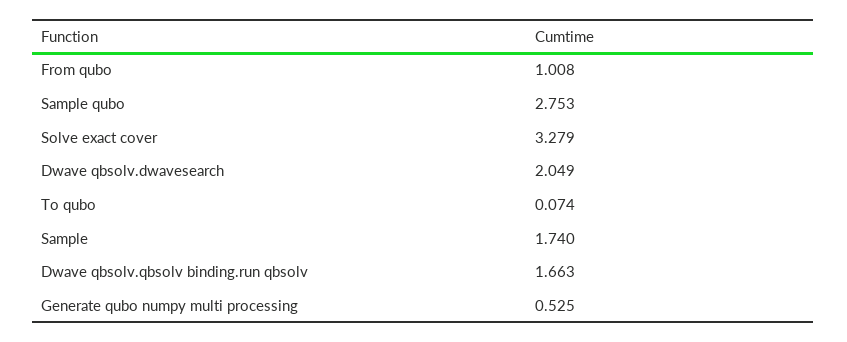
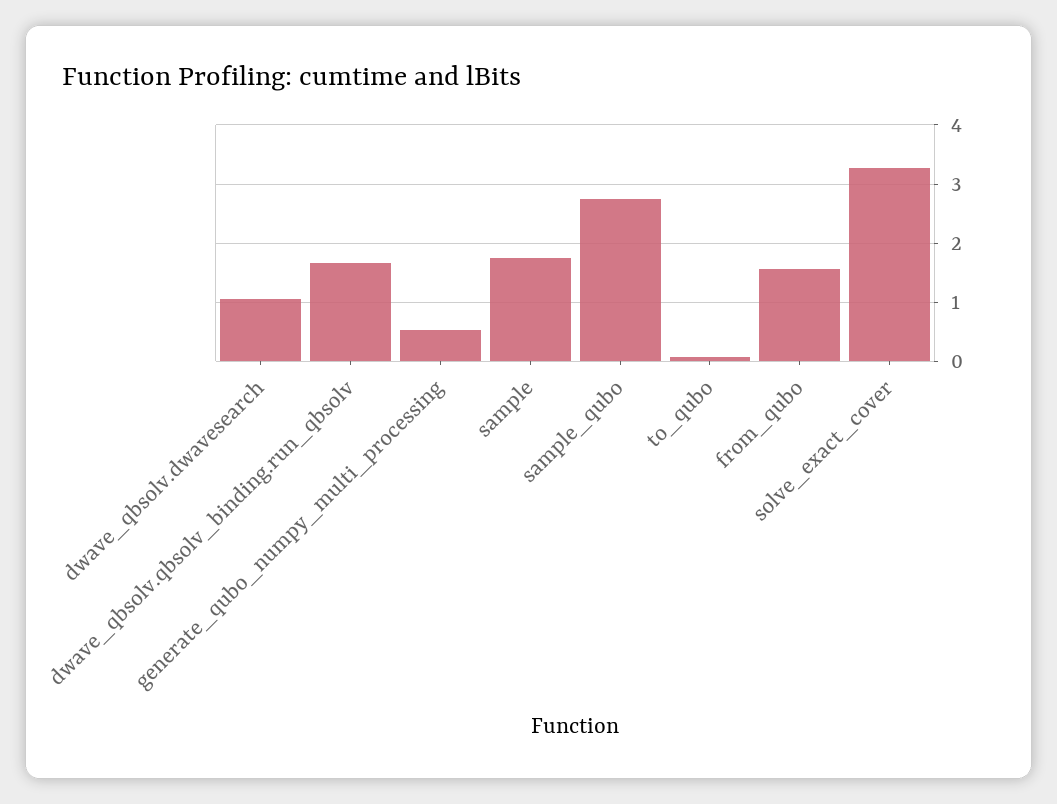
  {
-   "From qubo": 1.008,
+   "From qubo": 1.6,
    "Sample qubo": 2.753,
    "Solve exact cover": 3.279,
-   "Dwave qbsolv.dwavesearch": 2.049,
+   "Dwave qbsolv.dwavesearch": 1,
    "To qubo": 0.074,
    "Sample": 1.74,
    "Dwave qbsolv.qbsolv binding.run qbsolv": 1.663,
    "Generate qubo numpy multi processing": 0.525
  }

